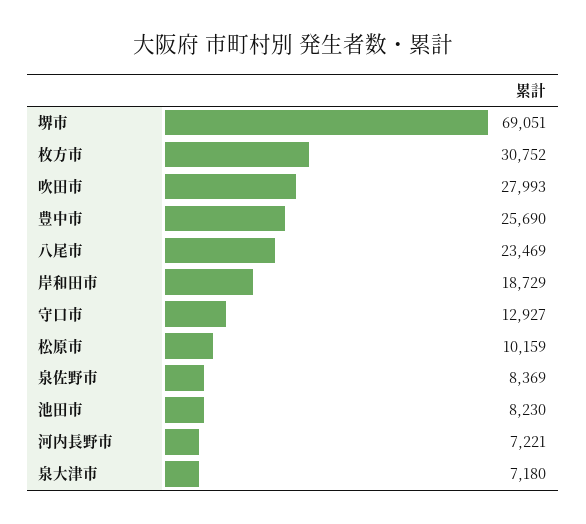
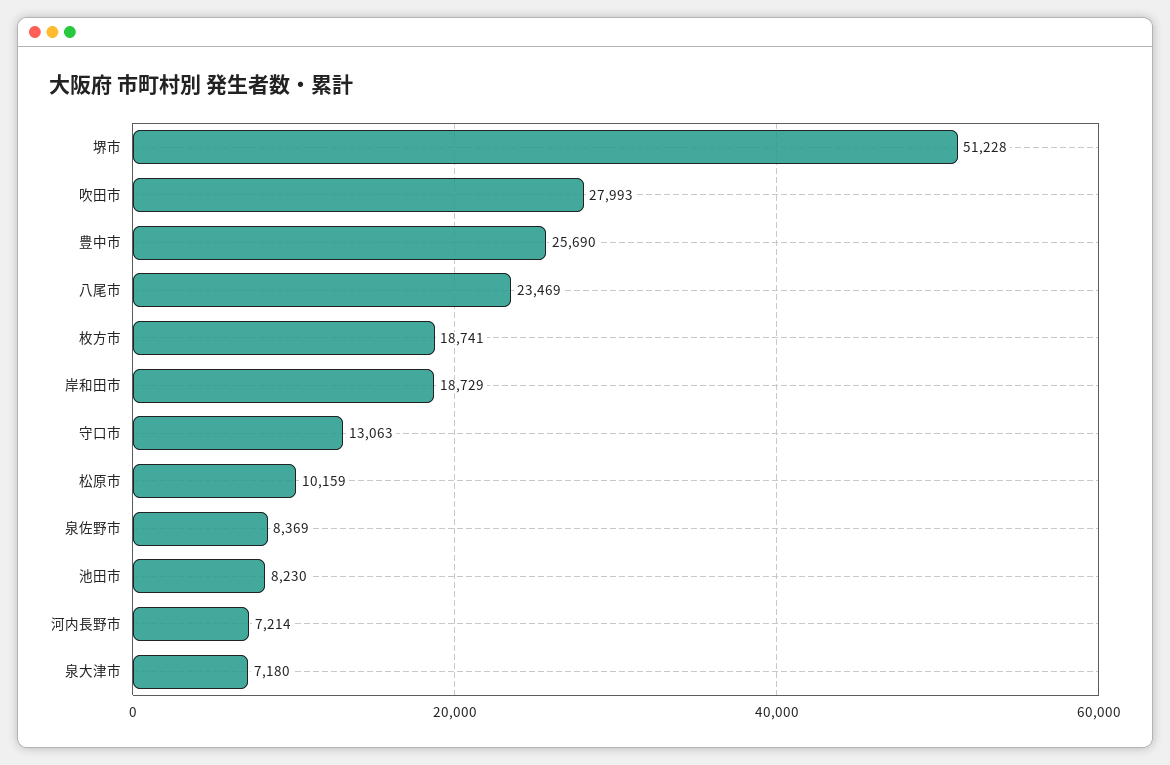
  {
-   "堺市": 69051,
+   "堺市": 51228,
-   "枚方市": 30752,
+   "枚方市": 18741,
    "吹田市": 27993,
    "豊中市": 25690,
    "八尾市": 23469,
    "岸和田市": 18729,
-   "守口市": 12927,
+   "守口市": 13063,
    "松原市": 10159,
    "泉佐野市": 8369,
    "池田市": 8230,
-   "河内長野市": 7221,
+   "河内長野市": 7214,
    "泉大津市": 7180
  }

